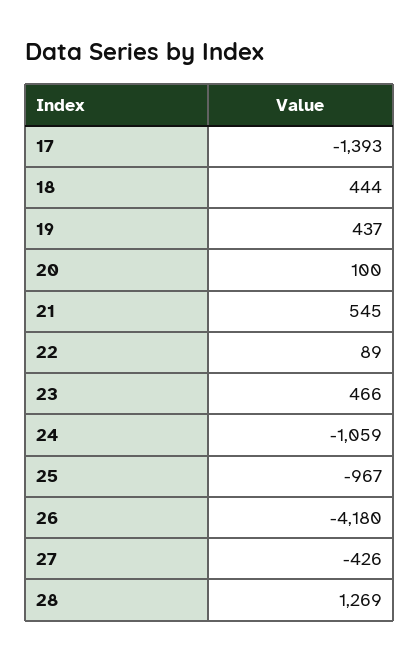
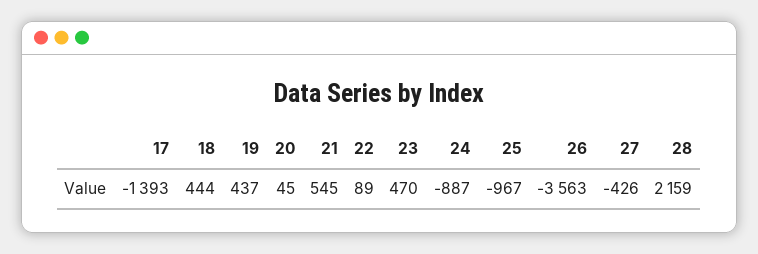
  {
    "17": -1393,
    "18": 444,
    "19": 437,
-   "20": 100,
+   "20": 45,
    "21": 545,
    "22": 89,
-   "23": 466,
+   "23": 470,
-   "24": -1059,
+   "24": -887,
    "25": -967,
-   "26": -4180,
+   "26": -3563,
    "27": -426,
-   "28": 1269
+   "28": 2159
  }

